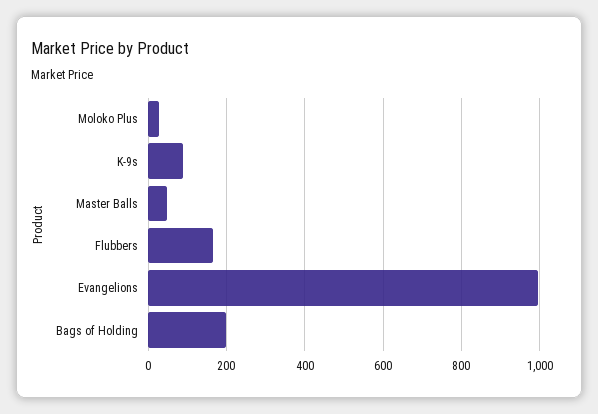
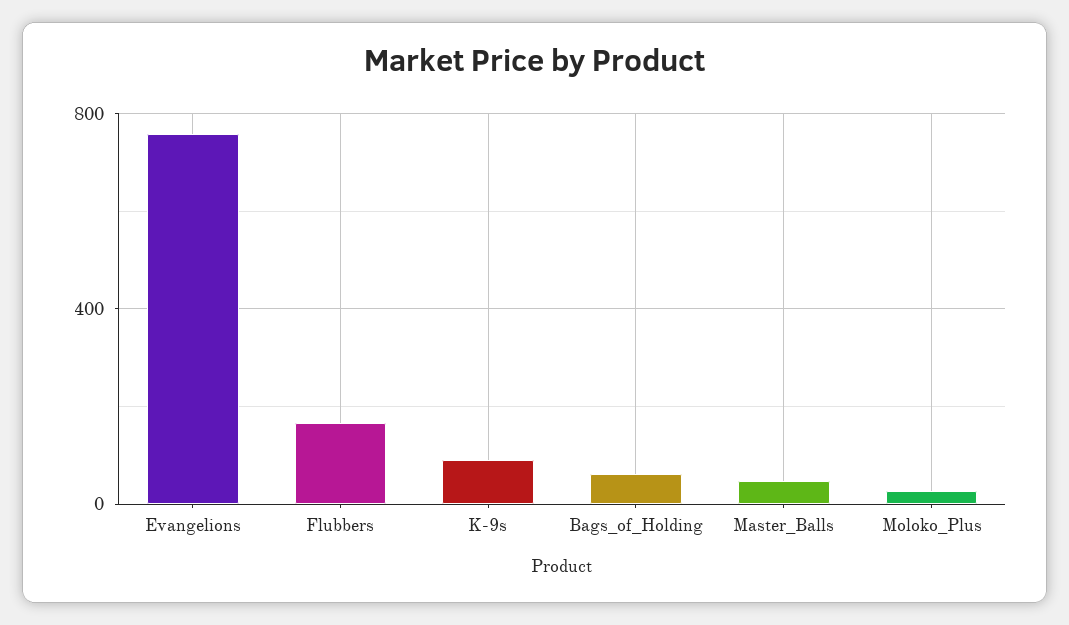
  {
    "Moloko Plus": 20,
    "K-9s": 80,
    "Master Balls": 40,
    "Flubbers": 160,
-   "Evangelions": 1000,
+   "Evangelions": 750,
-   "Bags of Holding": 200
+   "Bags of Holding": 50
  }

